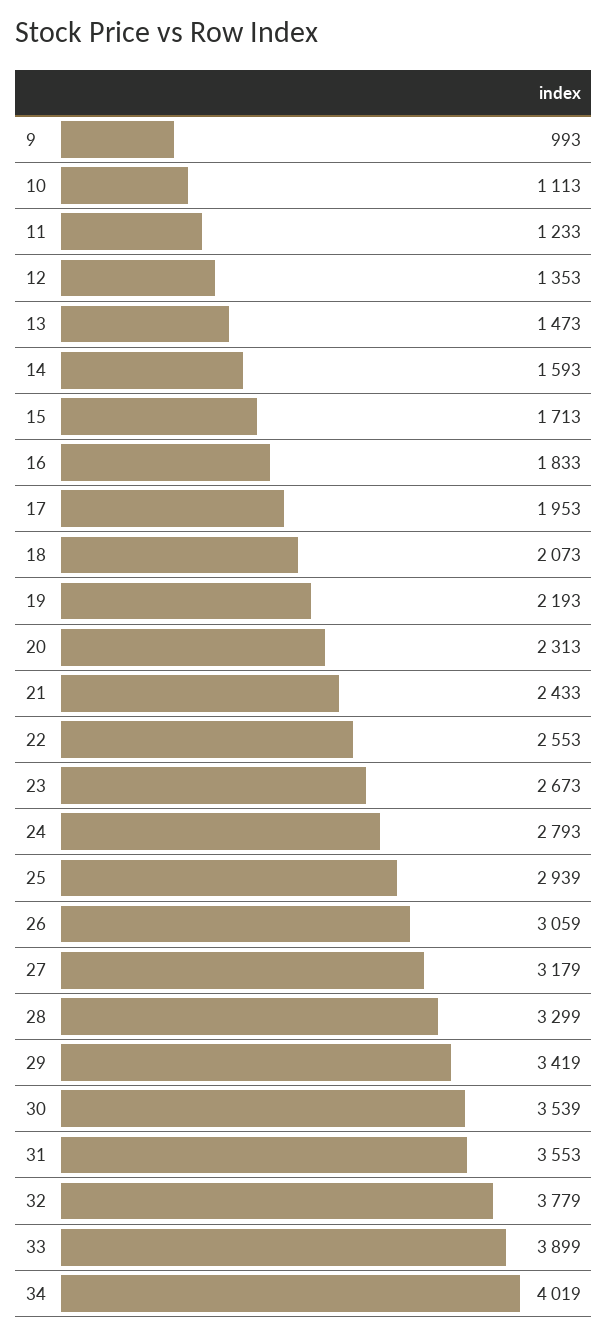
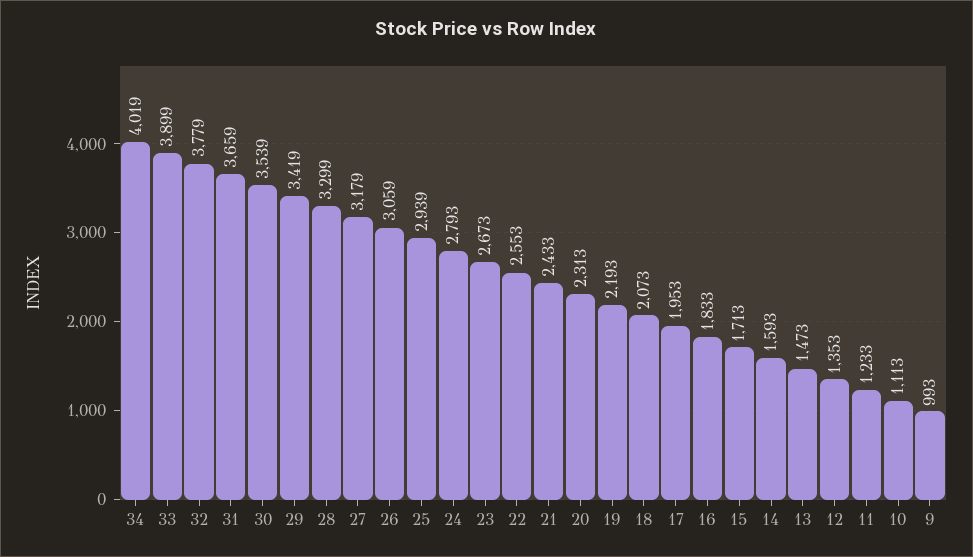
  {
    "9": 993,
    "10": 1113,
    "11": 1233,
    "12": 1353,
    "13": 1473,
    "14": 1593,
    "15": 1713,
    "16": 1833,
    "17": 1953,
    "18": 2073,
    "19": 2193,
    "20": 2313,
    "21": 2433,
    "22": 2553,
    "23": 2673,
    "24": 2793,
    "25": 2939,
    "26": 3059,
    "27": 3179,
    "28": 3299,
    "29": 3419,
    "30": 3539,
-   "31": 3553,
+   "31": 3659,
    "32": 3779,
    "33": 3899,
    "34": 4019
  }

